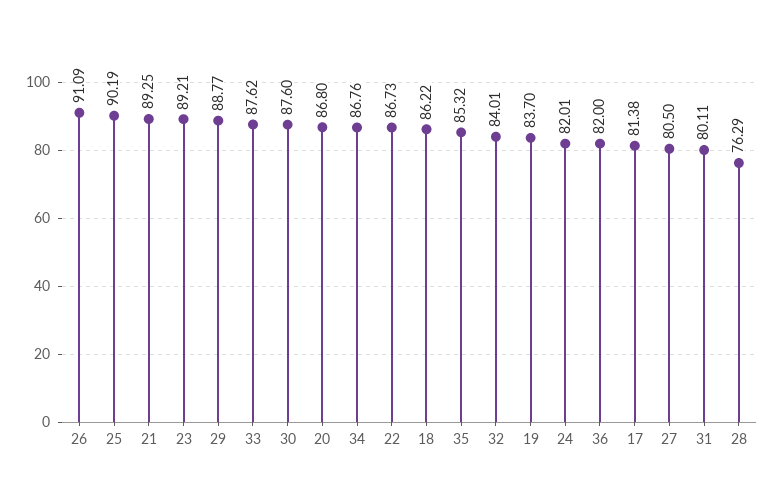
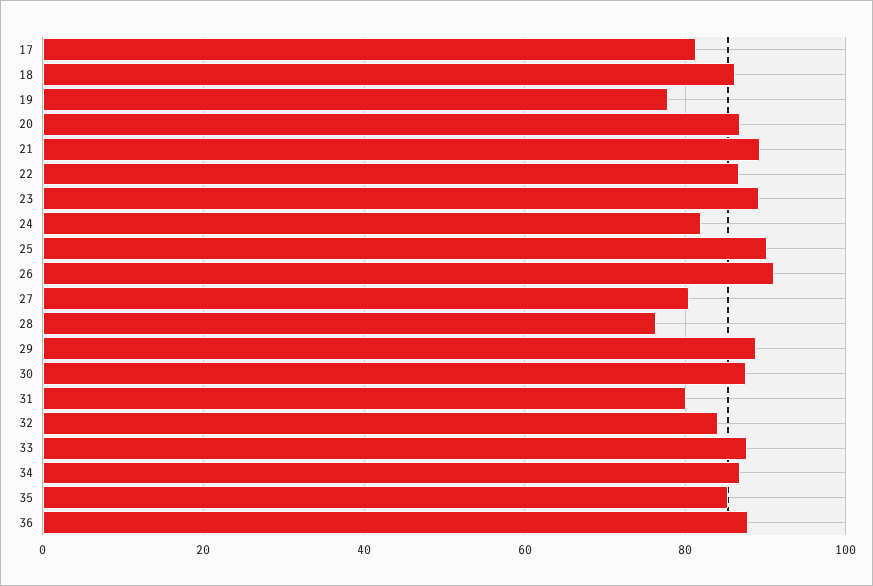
  {
    "26": 91.09,
    "25": 90.19,
    "21": 89.25,
    "23": 89.21,
    "29": 88.77,
    "33": 87.62,
    "30": 87.6,
    "20": 86.8,
    "34": 86.76,
    "22": 86.73,
    "18": 86.22,
    "35": 85.32,
    "32": 84.01,
-   "19": 83.7,
+   "19": 78,
    "24": 82.01,
-   "36": 82,
+   "36": 88,
    "17": 81.38,
    "27": 80.5,
    "31": 80.11,
    "28": 76.29
  }

